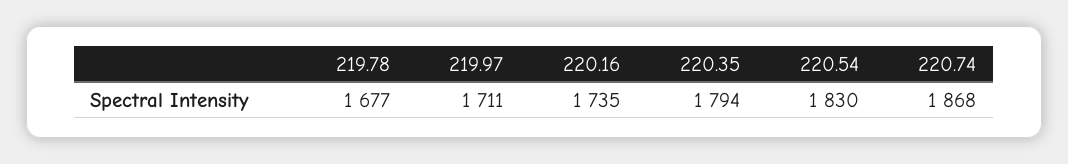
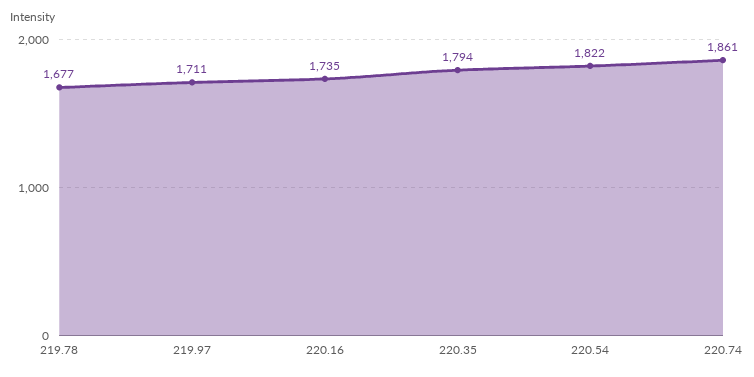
  {
    "219.78": 1677,
    "219.97": 1711,
    "220.16": 1735,
    "220.35": 1794,
-   "220.54": 1830,
+   "220.54": 1822,
-   "220.74": 1868
+   "220.74": 1861
  }

